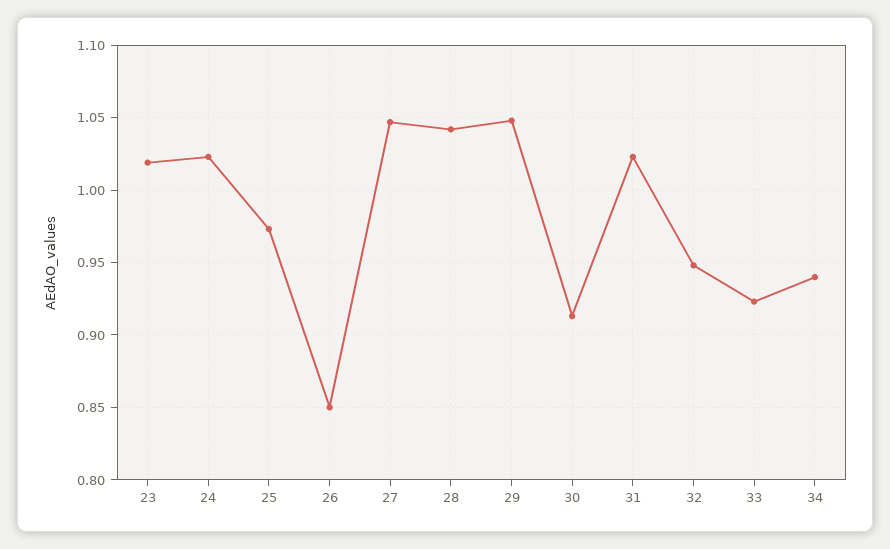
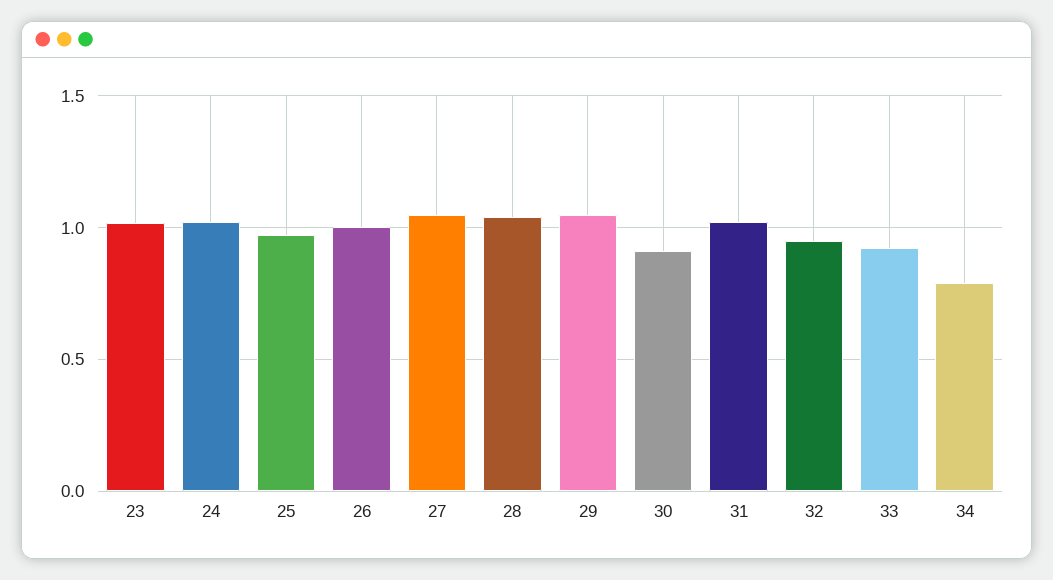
  {
    "23": 1.02,
    "24": 1.025,
    "25": 0.975,
-   "26": 0.85,
+   "26": 1,
    "27": 1.045,
    "28": 1.04,
    "29": 1.05,
    "30": 0.915,
    "31": 1.025,
    "32": 0.95,
    "33": 0.925,
-   "34": 0.94
+   "34": 0.8
  }

